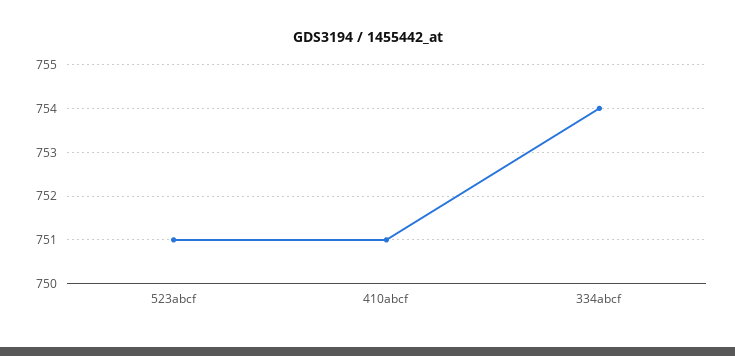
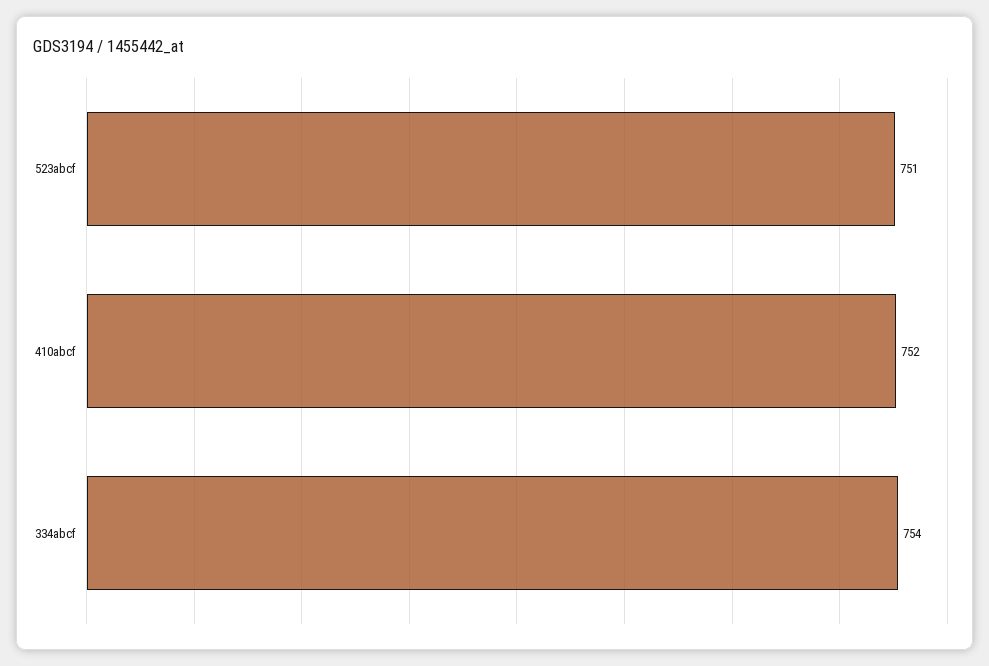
  {
    "523abcf": 751,
-   "410abcf": 751,
+   "410abcf": 752,
    "334abcf": 754
  }

